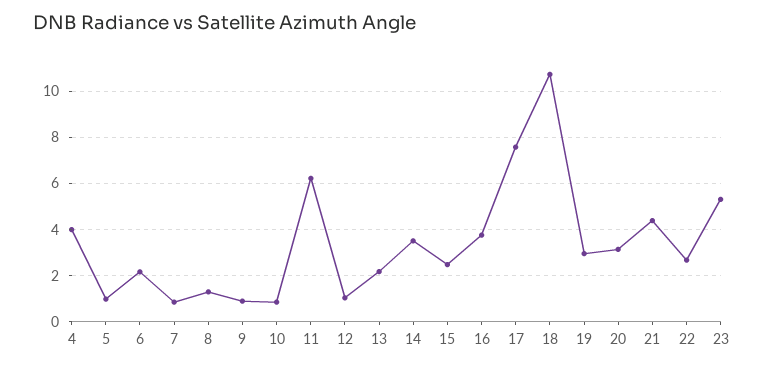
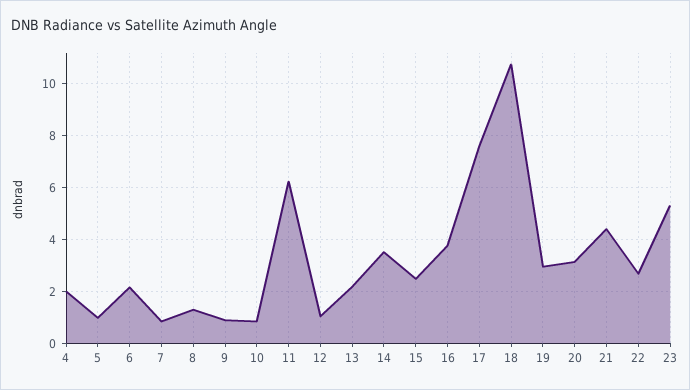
  {
-   "4": 4,
+   "4": 2,
    "5": 1,
    "6": 2.25,
    "7": 0.75,
    "8": 1.25,
    "9": 1,
    "10": 0.75,
    "11": 6.25,
    "12": 1,
    "13": 2.25,
    "14": 3.5,
    "15": 2.5,
    "16": 3.75,
    "17": 7.5,
    "18": 10.75,
    "19": 3,
    "20": 3.25,
    "21": 4.5,
    "22": 2.75,
    "23": 5.25
  }

